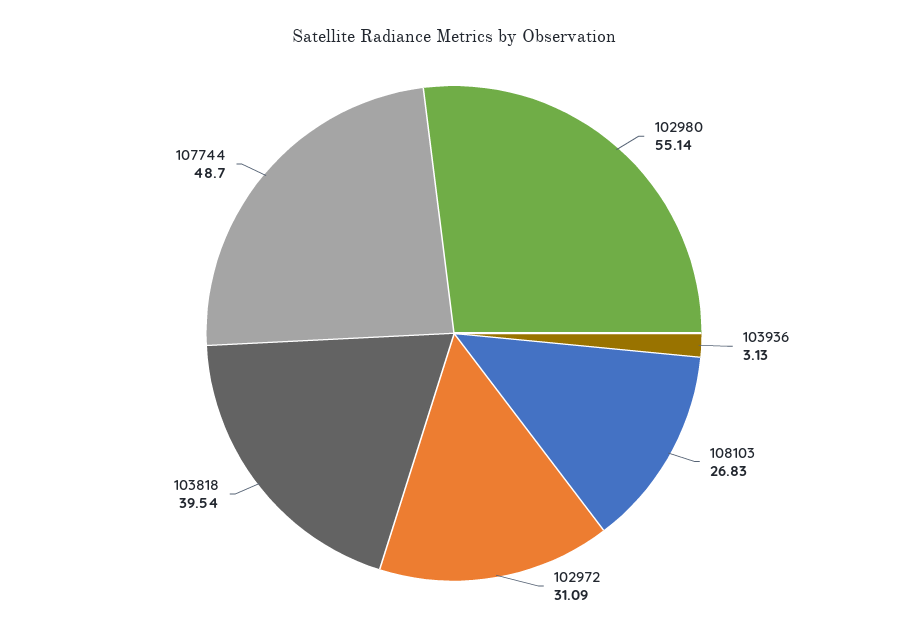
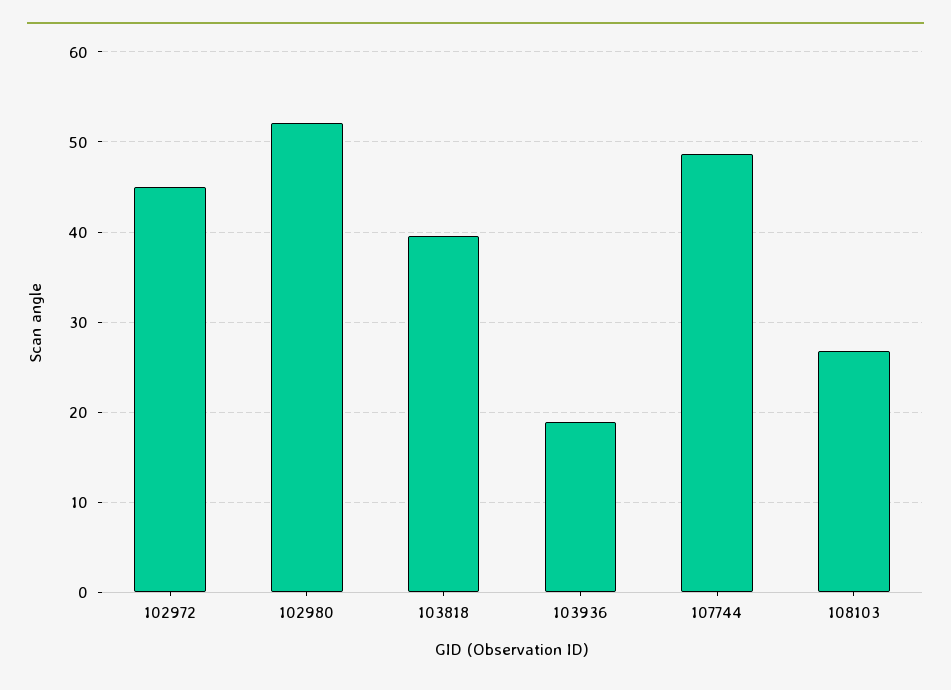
  {
-   "102980": 55.14,
+   "102980": 52,
-   "103936": 3.13,
+   "103936": 19,
    "108103": 26.83,
-   "102972": 31.09,
+   "102972": 45,
    "103818": 39.54,
    "107744": 48.7
  }

